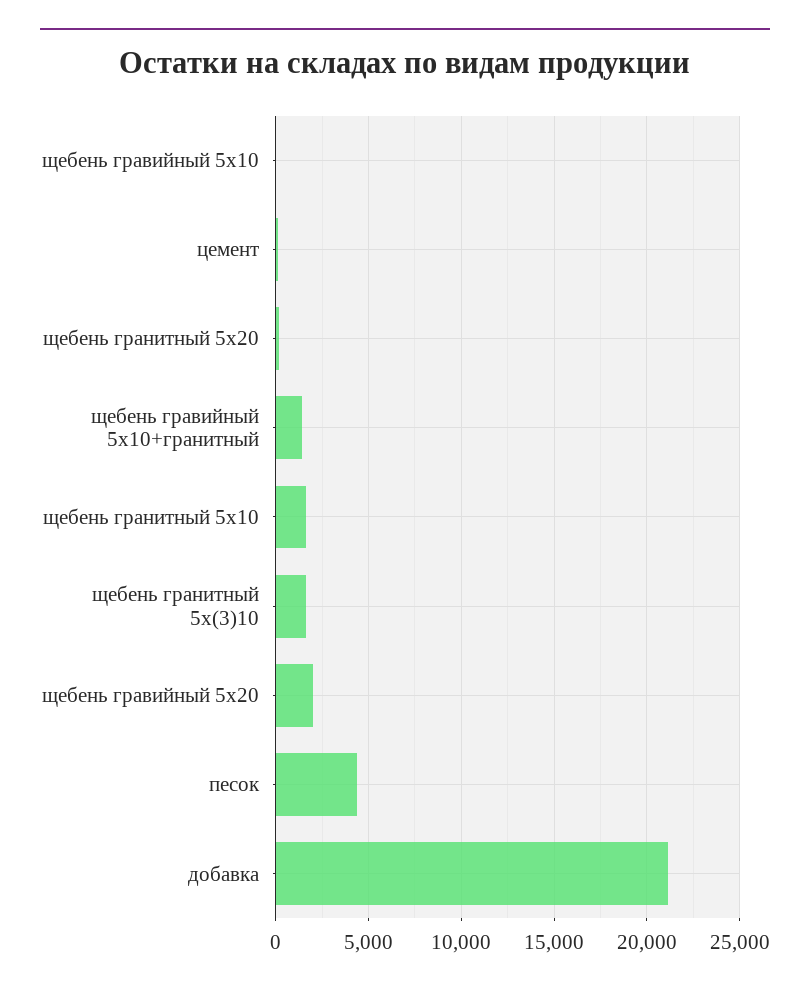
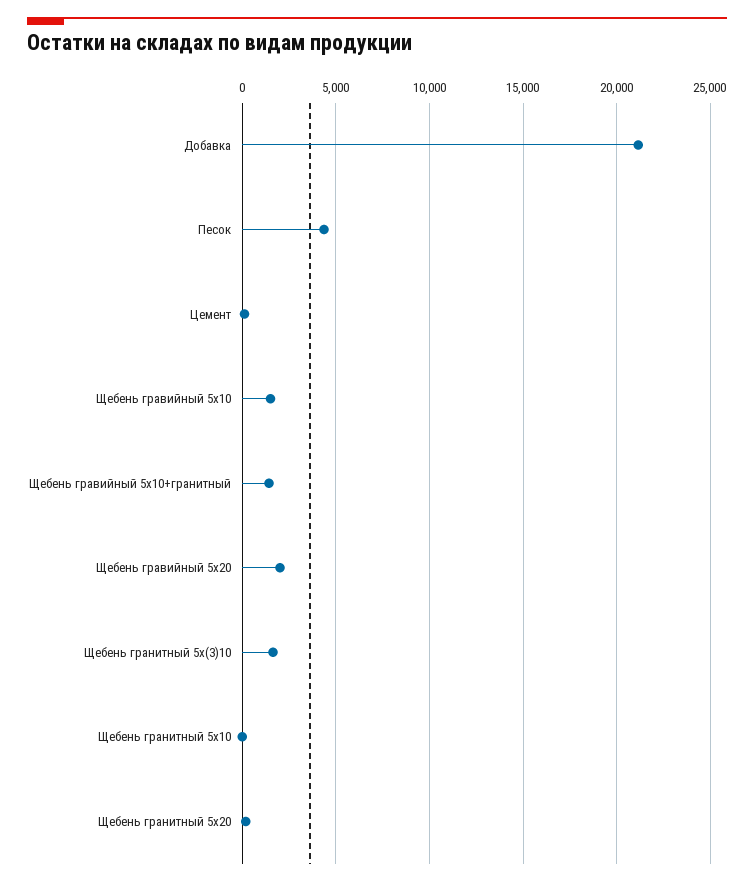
  {
-   "щебень гравийный 5х10": 0,
+   "щебень гравийный 5х10": 1500,
    "цемент": 0,
    "щебень гранитный 5х20": 0,
    "щебень гравийный 5х10+гранитный": 1500,
-   "щебень гранитный 5х10": 1500,
+   "щебень гранитный 5х10": 0,
    "щебень гранитный 5х(3)10": 1500,
    "щебень гравийный 5х20": 2000,
    "песок": 4500,
    "добавка": 21000
  }

